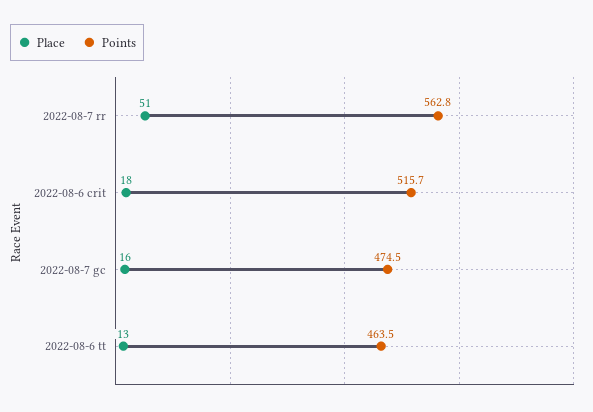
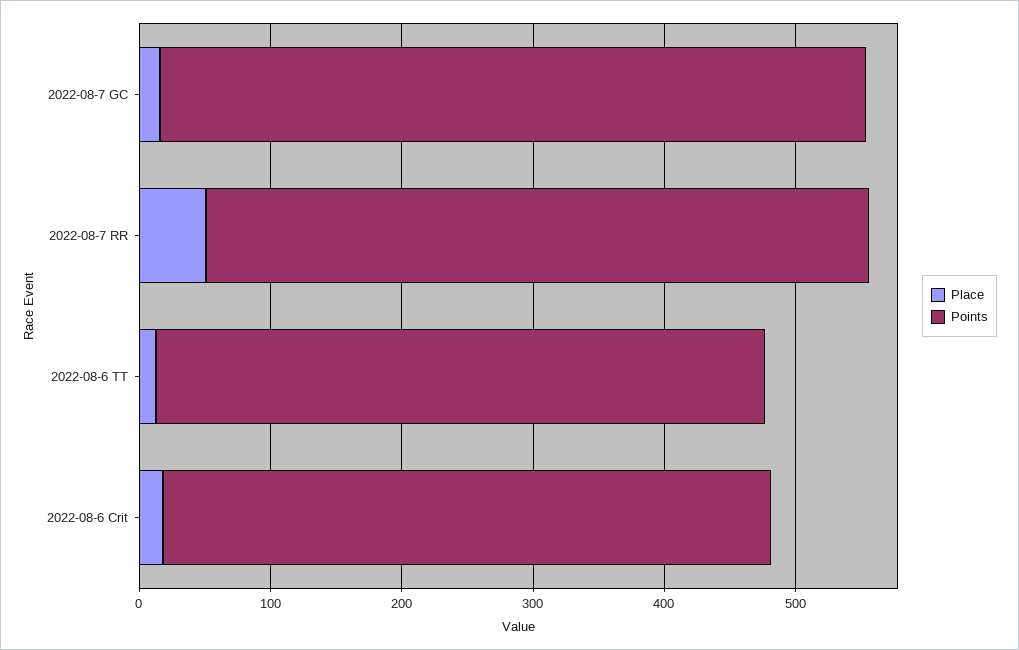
  {
    "Place": {
      "2022-08-7 rr": 51,
      "2022-08-6 crit": 18,
      "2022-08-7 gc": 16,
      "2022-08-6 tt": 13
    },
    "Points": {
-     "2022-08-7 rr": 562.8,
+     "2022-08-7 rr": 500,
-     "2022-08-6 crit": 515.7,
+     "2022-08-6 crit": 460,
-     "2022-08-7 gc": 474.5,
+     "2022-08-7 gc": 540,
      "2022-08-6 tt": 463.5
    }
  }

